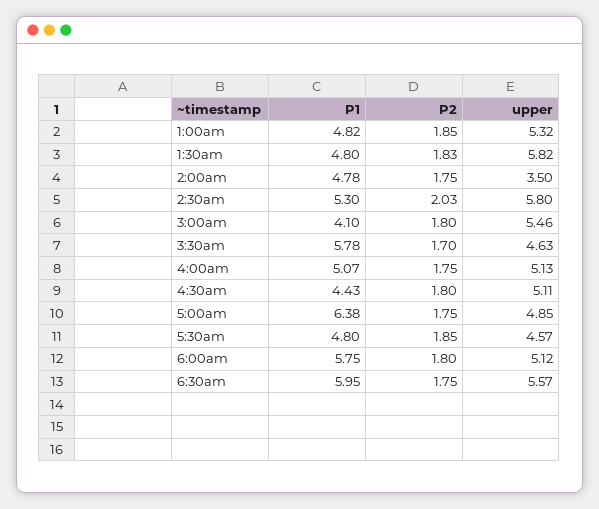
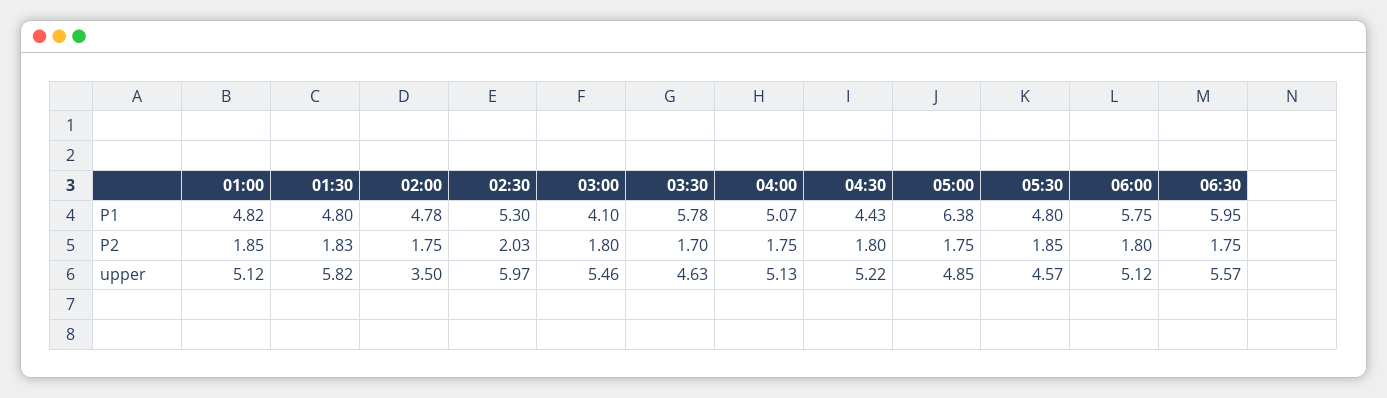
  {
    "P1": {
      "1:00am": 4.82,
      "1:30am": 4.8,
      "2:00am": 4.78,
      "2:30am": 5.3,
      "3:00am": 4.1,
      "3:30am": 5.78,
      "4:00am": 5.07,
      "4:30am": 4.43,
      "5:00am": 6.38,
      "5:30am": 4.8,
      "6:00am": 5.75,
      "6:30am": 5.95
    },
    "P2": {
      "1:00am": 1.85,
      "1:30am": 1.83,
      "2:00am": 1.75,
      "2:30am": 2.03,
      "3:00am": 1.8,
      "3:30am": 1.7,
      "4:00am": 1.75,
      "4:30am": 1.8,
      "5:00am": 1.75,
      "5:30am": 1.85,
      "6:00am": 1.8,
      "6:30am": 1.75
    },
    "upper": {
-     "1:00am": 5.32,
+     "1:00am": 5.12,
      "1:30am": 5.82,
      "2:00am": 3.5,
-     "2:30am": 5.8,
+     "2:30am": 5.97,
      "3:00am": 5.46,
      "3:30am": 4.63,
      "4:00am": 5.13,
-     "4:30am": 5.11,
+     "4:30am": 5.22,
      "5:00am": 4.85,
      "5:30am": 4.57,
      "6:00am": 5.12,
      "6:30am": 5.57
    }
  }

